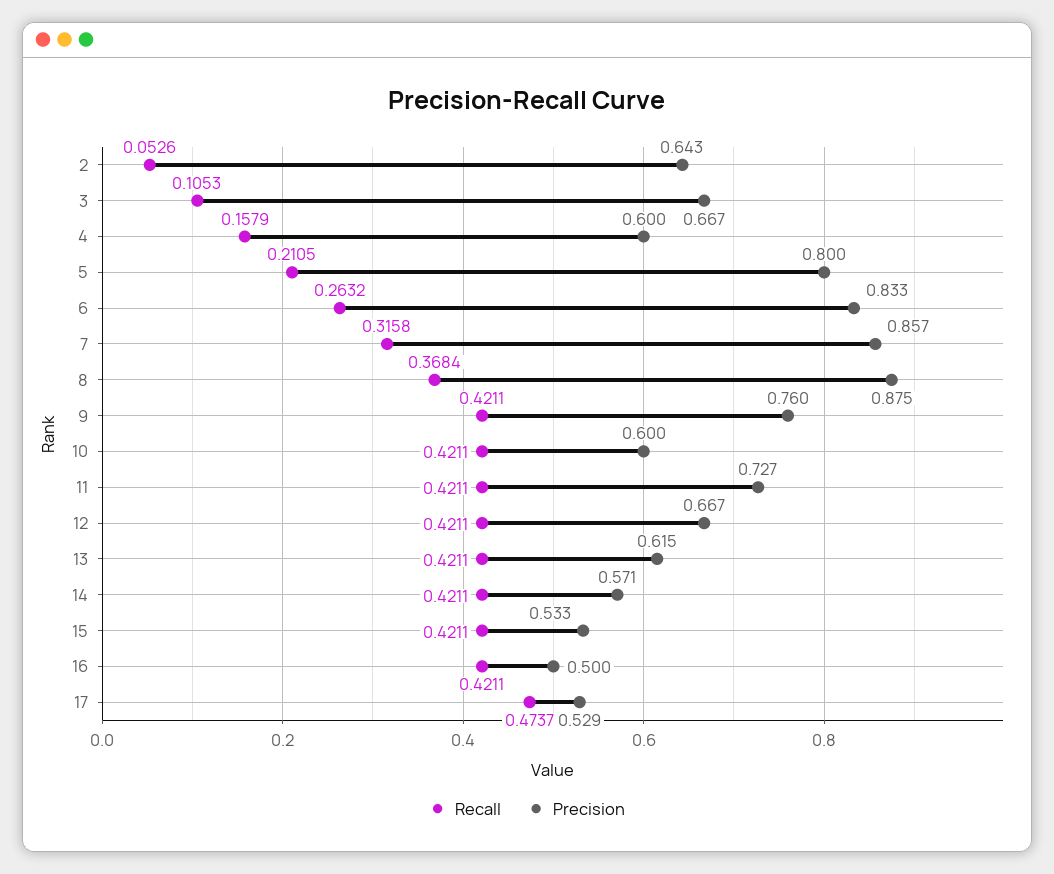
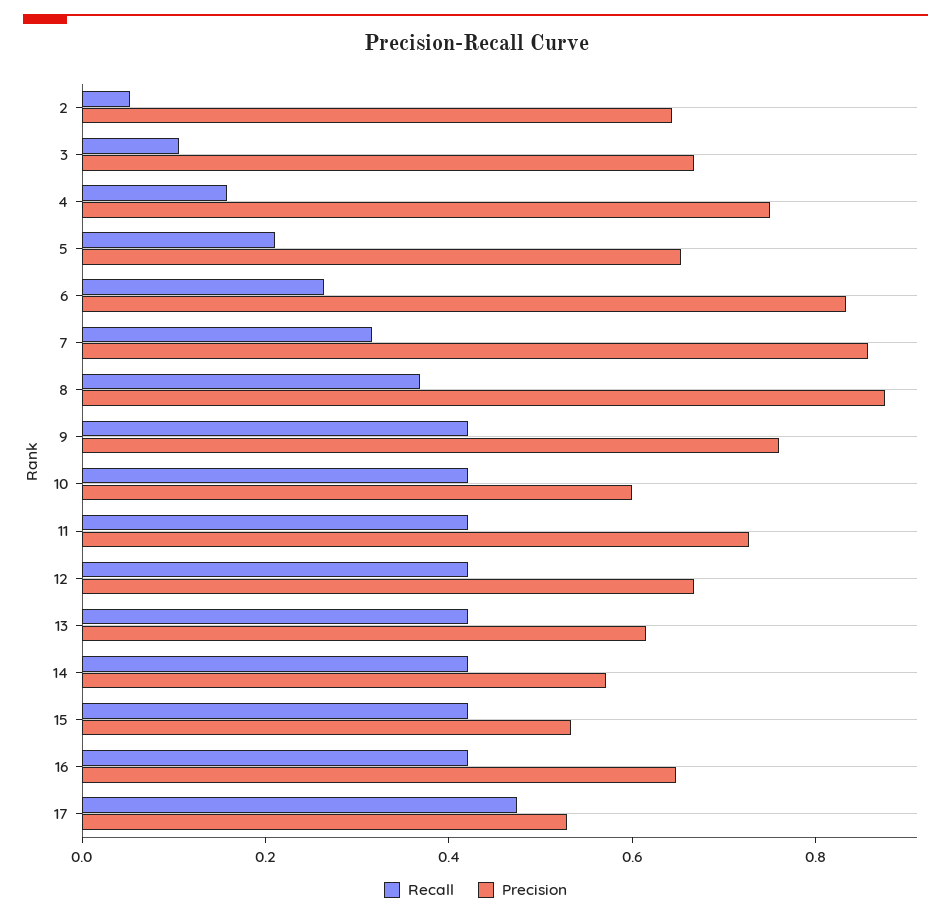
  {
    "Recall": {
      "2": 0.0526,
      "3": 0.1053,
      "4": 0.1579,
      "5": 0.2105,
      "6": 0.2632,
      "7": 0.3158,
      "8": 0.3684,
      "9": 0.4211,
      "10": 0.4211,
      "11": 0.4211,
      "12": 0.4211,
      "13": 0.4211,
      "14": 0.4211,
      "15": 0.4211,
      "16": 0.4211,
      "17": 0.4737
    },
    "Precision": {
      "2": 0.643,
      "3": 0.667,
-     "4": 0.6,
+     "4": 0.75,
-     "5": 0.8,
+     "5": 0.65,
      "6": 0.833,
      "7": 0.857,
      "8": 0.875,
      "9": 0.76,
      "10": 0.6,
      "11": 0.727,
      "12": 0.667,
      "13": 0.615,
      "14": 0.571,
      "15": 0.533,
-     "16": 0.5,
+     "16": 0.65,
      "17": 0.529
    }
  }

